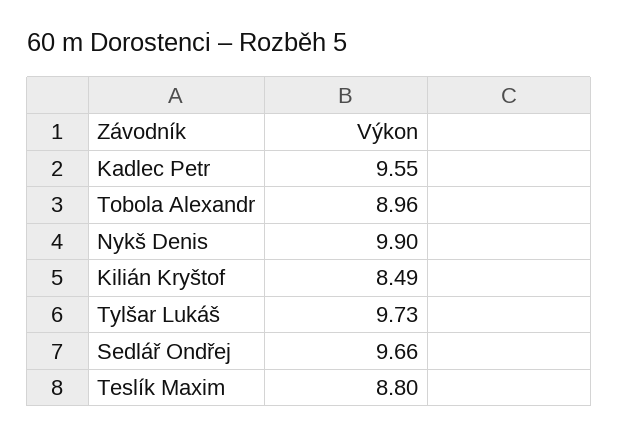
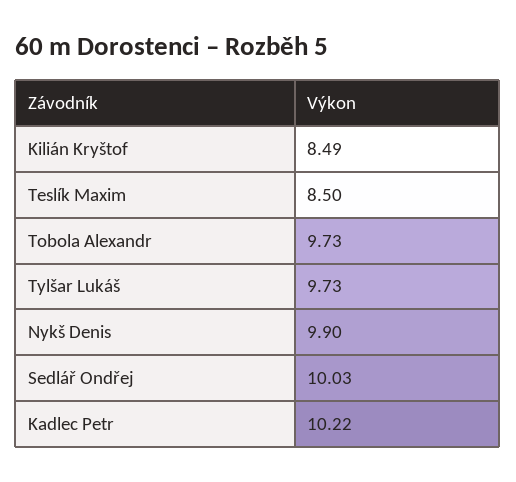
  {
-   "Kadlec Petr": 9.55,
+   "Kadlec Petr": 10.22,
-   "Tobola Alexandr": 8.96,
+   "Tobola Alexandr": 9.73,
    "Nykš Denis": 9.9,
    "Kilián Kryštof": 8.49,
    "Tylšar Lukáš": 9.73,
-   "Sedlář Ondřej": 9.66,
+   "Sedlář Ondřej": 10.03,
-   "Teslík Maxim": 8.8
+   "Teslík Maxim": 8.5
  }

